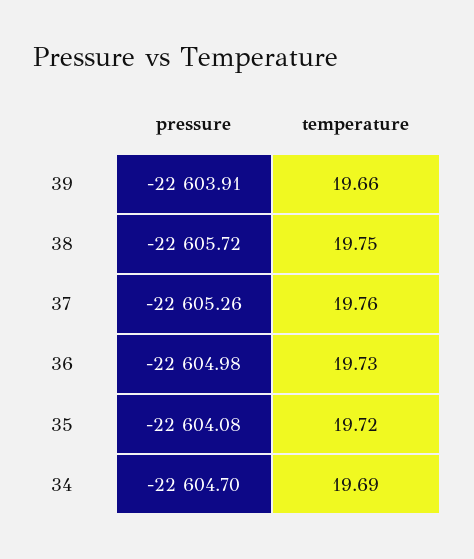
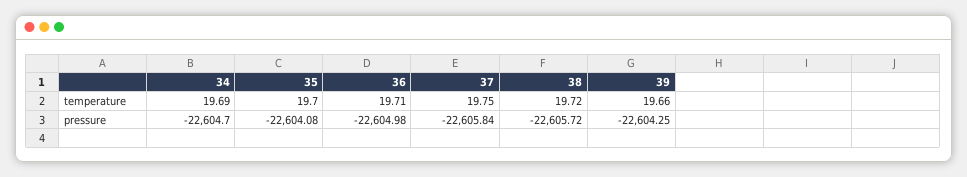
  {
    "pressure": {
-     "39": -22603.91,
+     "39": -22604.25,
      "38": -22605.72,
-     "37": -22605.26,
+     "37": -22605.84,
      "36": -22604.98,
      "35": -22604.08,
      "34": -22604.7
    },
    "temperature": {
      "39": 19.66,
-     "38": 19.75,
+     "38": 19.72,
-     "37": 19.76,
+     "37": 19.75,
-     "36": 19.73,
+     "36": 19.71,
-     "35": 19.72,
+     "35": 19.7,
      "34": 19.69
    }
  }

